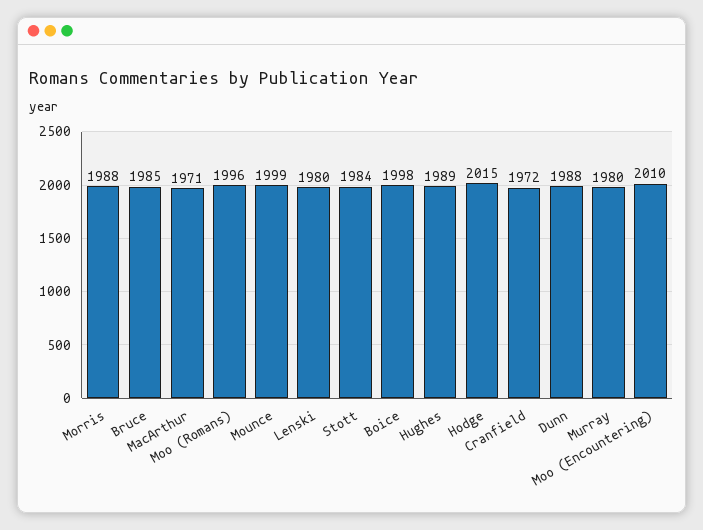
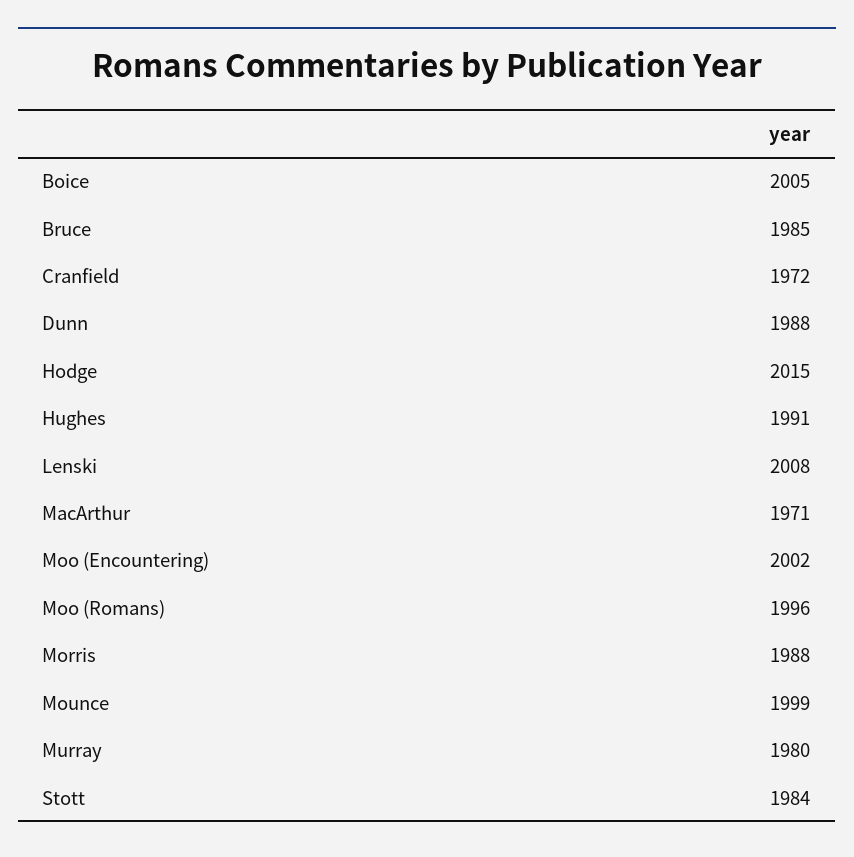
  {
    "Morris": 1988,
    "Bruce": 1985,
    "MacArthur": 1971,
    "Moo (Romans)": 1996,
    "Mounce": 1999,
-   "Lenski": 1980,
+   "Lenski": 2008,
    "Stott": 1984,
-   "Boice": 1998,
+   "Boice": 2005,
-   "Hughes": 1989,
+   "Hughes": 1991,
    "Hodge": 2015,
    "Cranfield": 1972,
    "Dunn": 1988,
    "Murray": 1980,
-   "Moo (Encountering)": 2010
+   "Moo (Encountering)": 2002
  }

